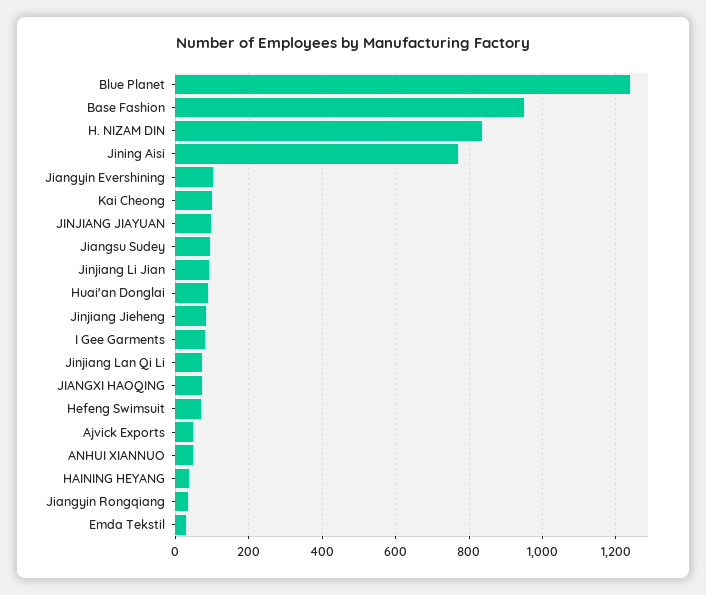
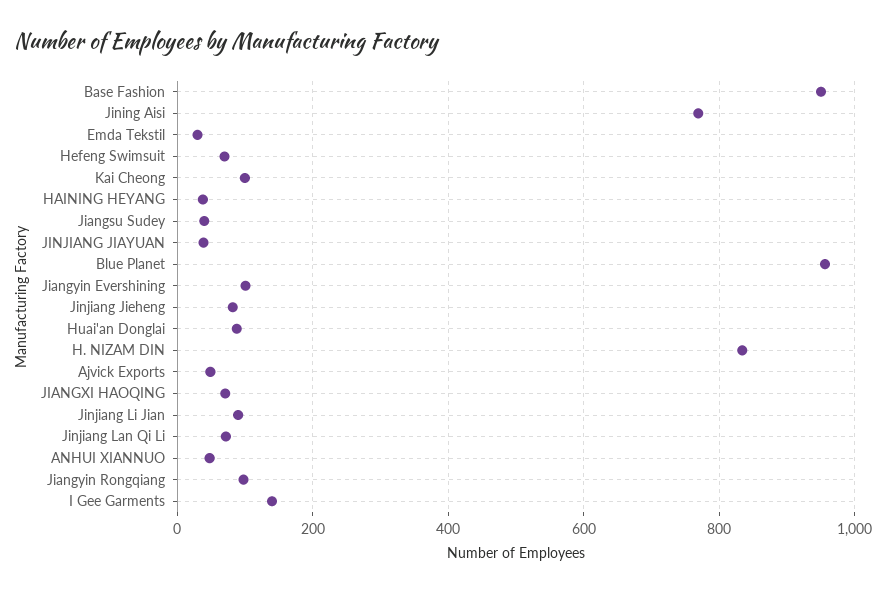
  {
-   "Blue Planet": 1240,
+   "Blue Planet": 960,
    "Base Fashion": 960,
    "H. NIZAM DIN": 840,
    "Jining Aisi": 760,
    "Jiangyin Evershining": 100,
    "Kai Cheong": 100,
-   "JINJIANG JIAYUAN": 100,
+   "JINJIANG JIAYUAN": 40,
-   "Jiangsu Sudey": 100,
+   "Jiangsu Sudey": 40,
    "Jinjiang Li Jian": 100,
    "Huai'an Donglai": 80,
    "Jinjiang Jieheng": 80,
-   "I Gee Garments": 80,
+   "I Gee Garments": 140,
    "Jinjiang Lan Qi Li": 80,
    "JIANGXI HAOQING": 80,
    "Hefeng Swimsuit": 80,
    "Ajvick Exports": 40,
    "ANHUI XIANNUO": 40,
    "HAINING HEYANG": 40,
-   "Jiangyin Rongqiang": 40,
+   "Jiangyin Rongqiang": 100,
    "Emda Tekstil": 40
  }

